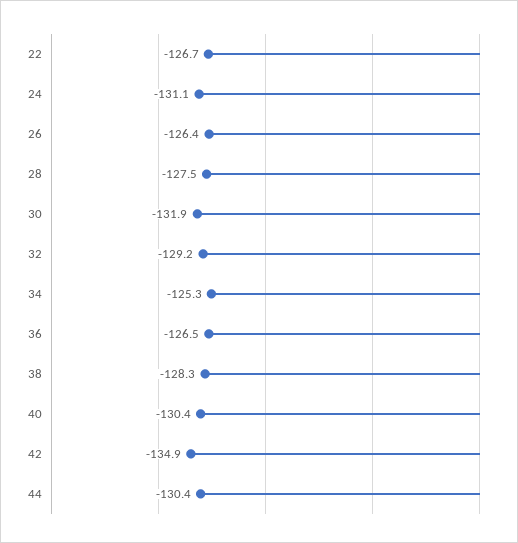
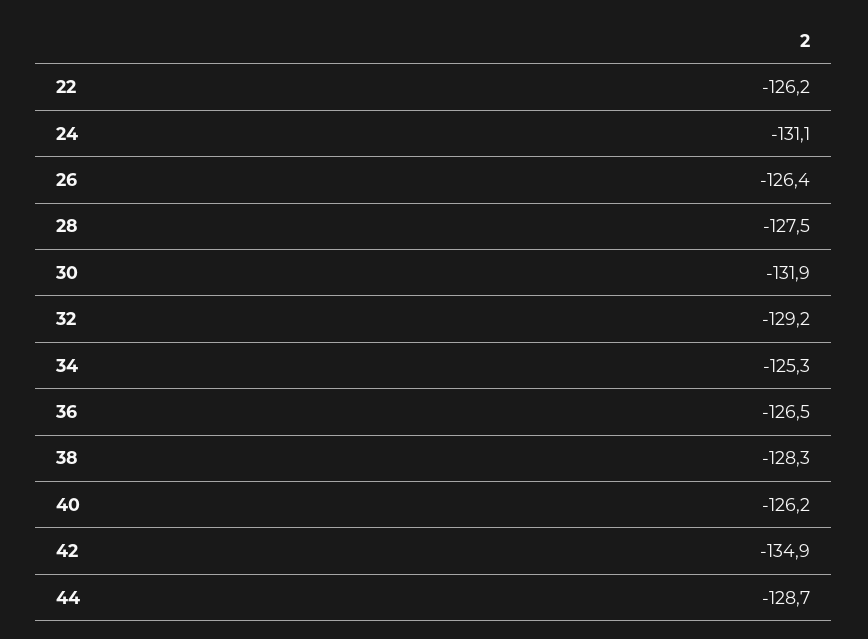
  {
-   "22": -126.7,
+   "22": -126.2,
    "24": -131.1,
    "26": -126.4,
    "28": -127.5,
    "30": -131.9,
    "32": -129.2,
    "34": -125.3,
    "36": -126.5,
    "38": -128.3,
-   "40": -130.4,
+   "40": -126.2,
    "42": -134.9,
-   "44": -130.4
+   "44": -128.7
  }

